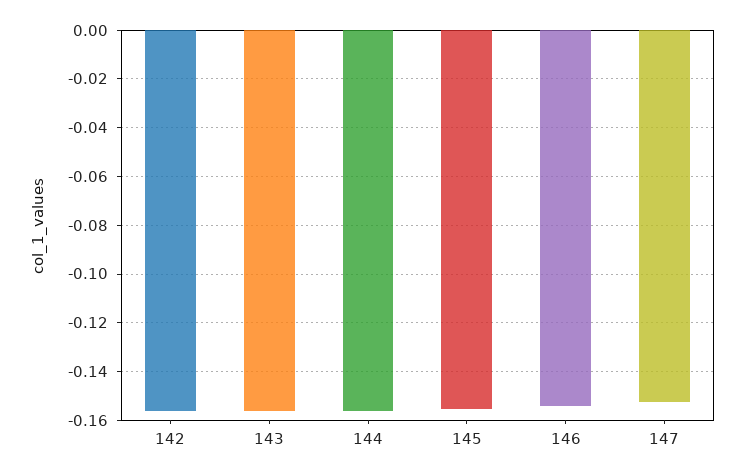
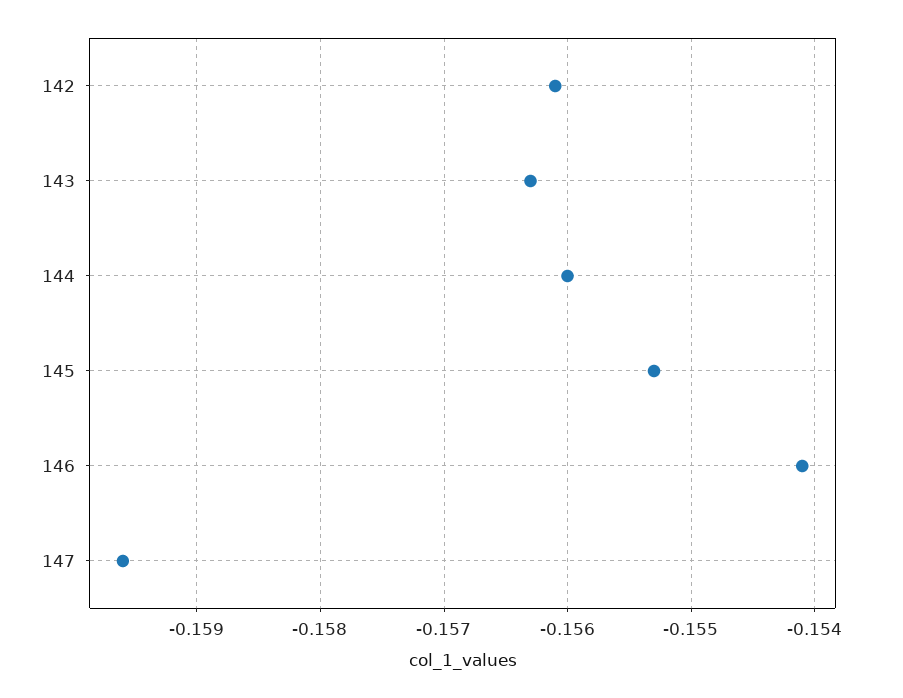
  {
    "142": -0.1561,
    "143": -0.1563,
    "144": -0.156,
    "145": -0.1553,
    "146": -0.1541,
-   "147": -0.1525
+   "147": -0.1596
  }

